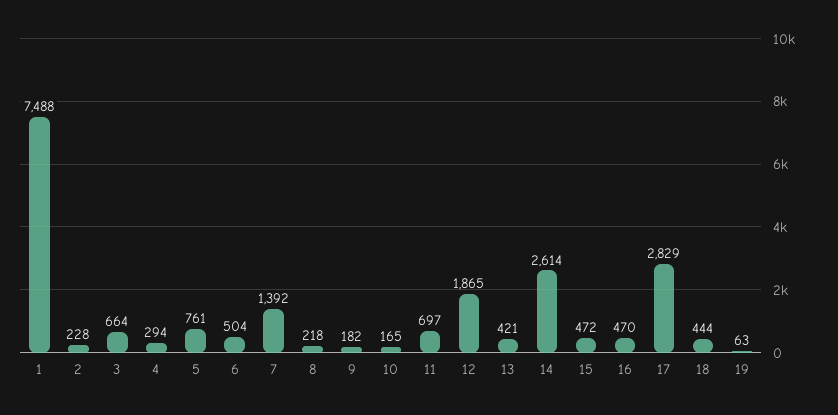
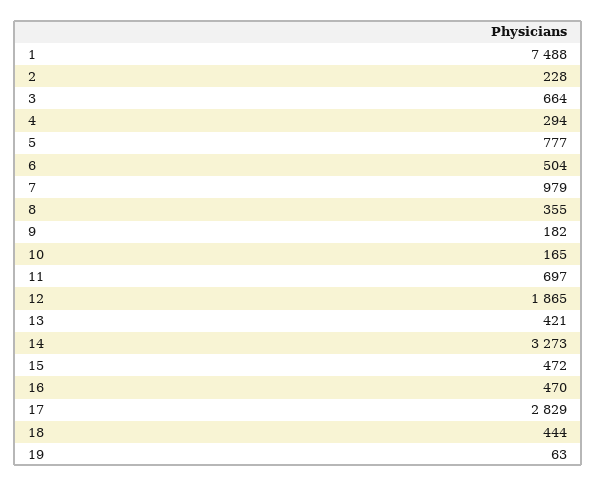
  {
    "1": 7488,
    "2": 228,
    "3": 664,
    "4": 294,
-   "5": 761,
+   "5": 777,
    "6": 504,
-   "7": 1392,
+   "7": 979,
-   "8": 218,
+   "8": 355,
    "9": 182,
    "10": 165,
    "11": 697,
    "12": 1865,
    "13": 421,
-   "14": 2614,
+   "14": 3273,
    "15": 472,
    "16": 470,
    "17": 2829,
    "18": 444,
    "19": 63
  }

